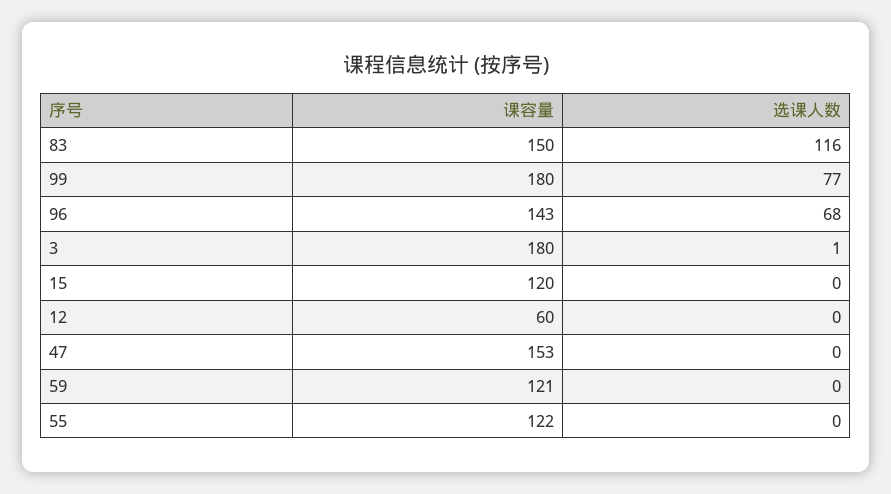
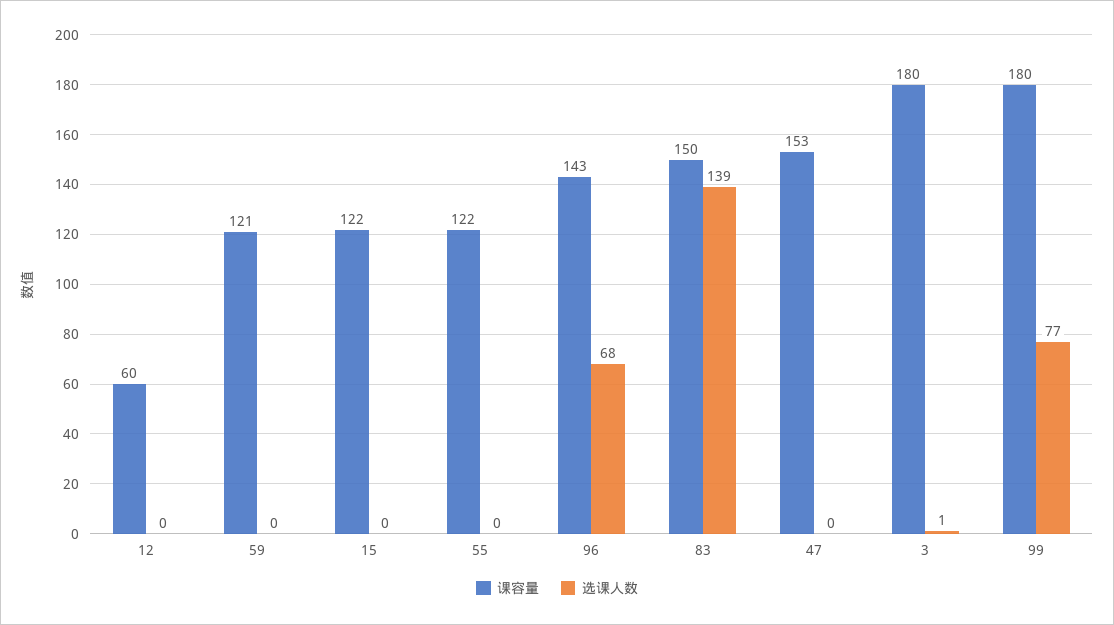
  {
    "课容量": {
      "83": 150,
      "99": 180,
      "96": 143,
      "3": 180,
-     "15": 120,
+     "15": 122,
      "12": 60,
      "47": 153,
      "59": 121,
      "55": 122
    },
    "选课人数": {
-     "83": 116,
+     "83": 139,
      "99": 77,
      "96": 68,
      "3": 1,
      "15": 0,
      "12": 0,
      "47": 0,
      "59": 0,
      "55": 0
    }
  }

